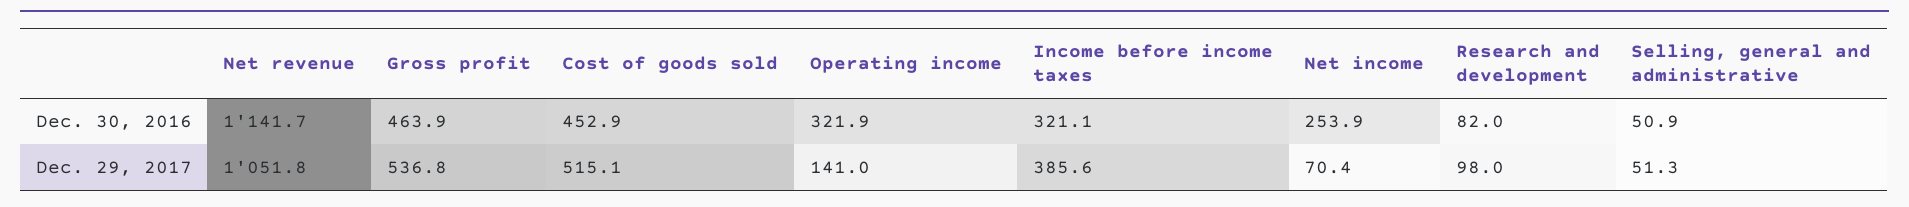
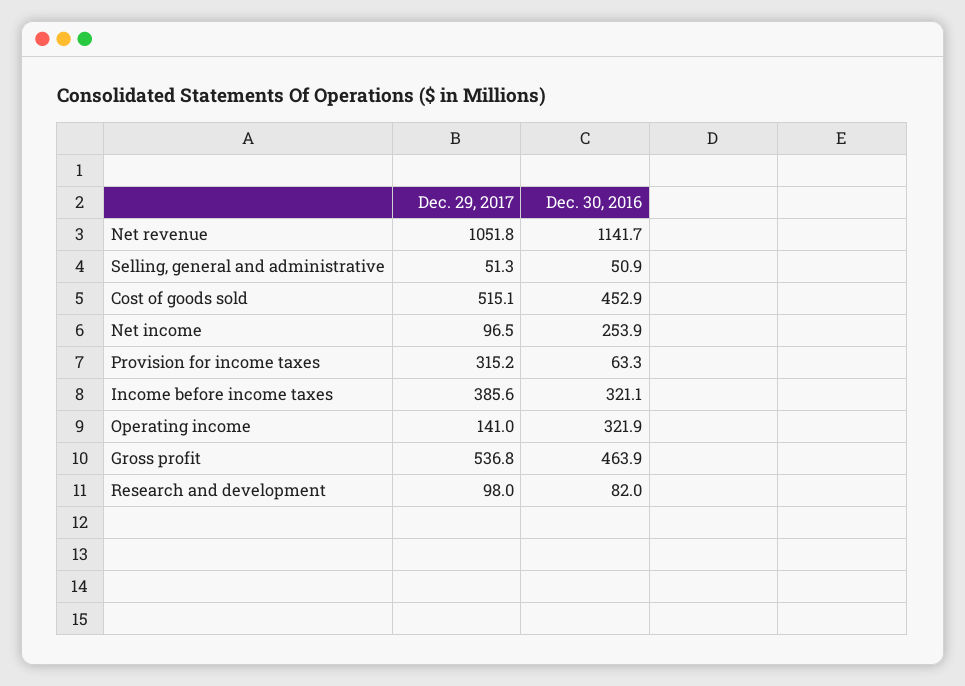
  {
    "Net revenue": {
      "Dec. 30, 2016": 1141.7,
      "Dec. 29, 2017": 1051.8
    },
    "Gross profit": {
      "Dec. 30, 2016": 463.9,
      "Dec. 29, 2017": 536.8
    },
    "Cost of goods sold": {
      "Dec. 30, 2016": 452.9,
      "Dec. 29, 2017": 515.1
    },
    "Operating income": {
      "Dec. 30, 2016": 321.9,
      "Dec. 29, 2017": 141
    },
    "Income before income taxes": {
      "Dec. 30, 2016": 321.1,
      "Dec. 29, 2017": 385.6
    },
    "Net income": {
      "Dec. 30, 2016": 253.9,
-     "Dec. 29, 2017": 70.4
+     "Dec. 29, 2017": 96.5
    },
    "Research and development": {
      "Dec. 30, 2016": 82,
      "Dec. 29, 2017": 98
    },
    "Selling, general and administrative": {
      "Dec. 30, 2016": 50.9,
      "Dec. 29, 2017": 51.3
-   }
+   },
+   "Provision for income taxes": {
+     "Dec. 29, 2017": 315.2,
+     "Dec. 30, 2016": 63.3
+   }
  }

